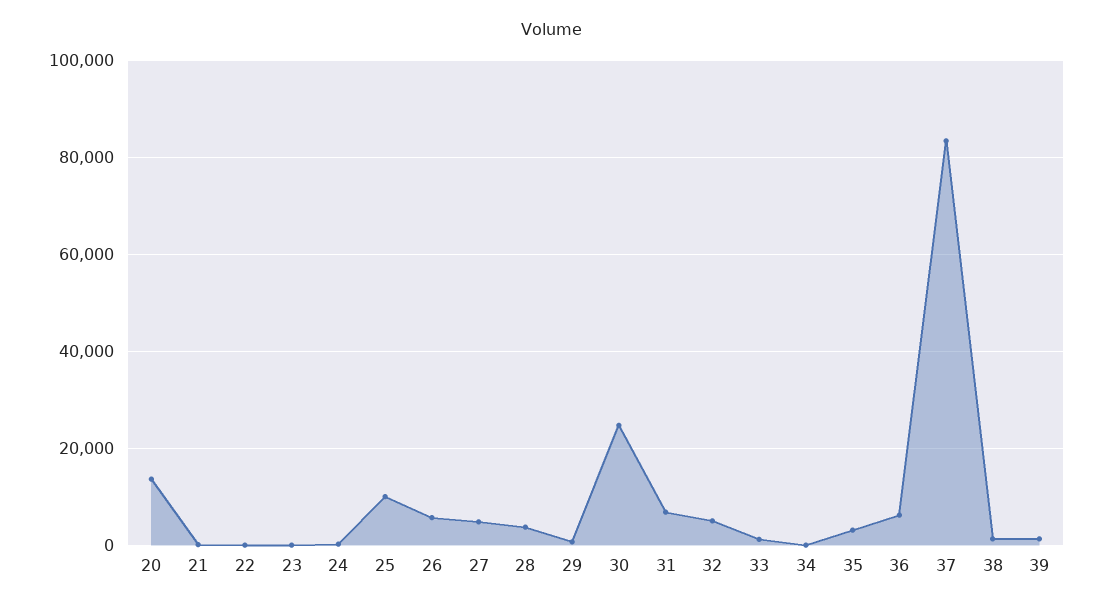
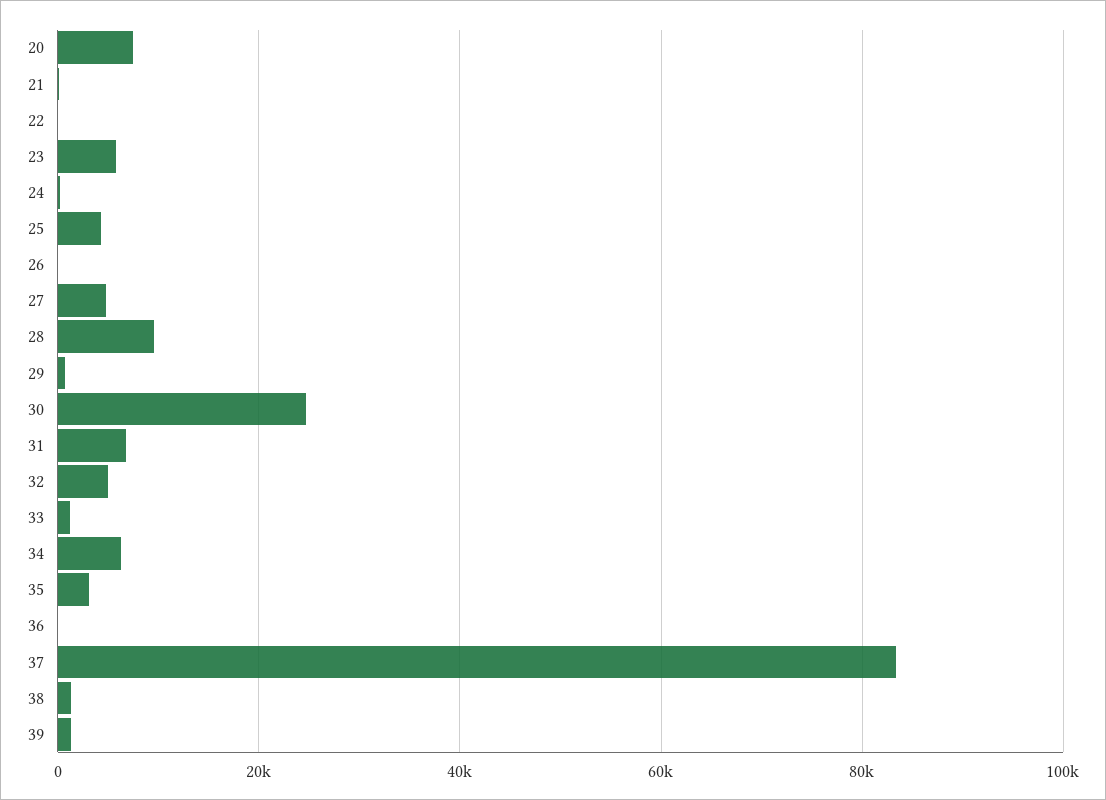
  {
-   "20": 14000,
+   "20": 8000,
    "21": 0,
    "22": 0,
-   "23": 0,
+   "23": 6000,
    "24": 0,
-   "25": 10000,
+   "25": 4000,
-   "26": 6000,
+   "26": 0,
    "27": 4000,
-   "28": 4000,
+   "28": 10000,
    "29": 0,
    "30": 24000,
    "31": 6000,
    "32": 6000,
    "33": 2000,
-   "34": 0,
+   "34": 6000,
    "35": 4000,
-   "36": 6000,
+   "36": 0,
    "37": 84000,
    "38": 2000,
    "39": 2000
  }

